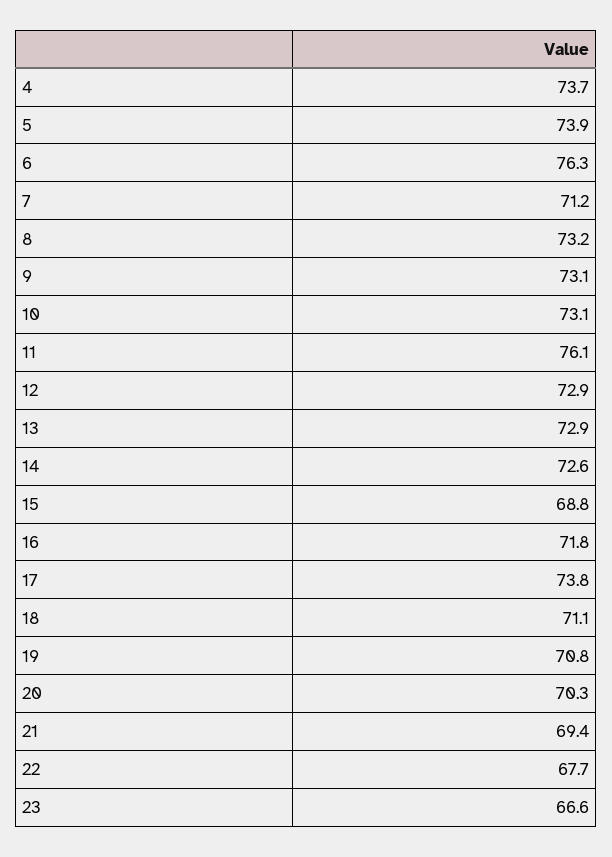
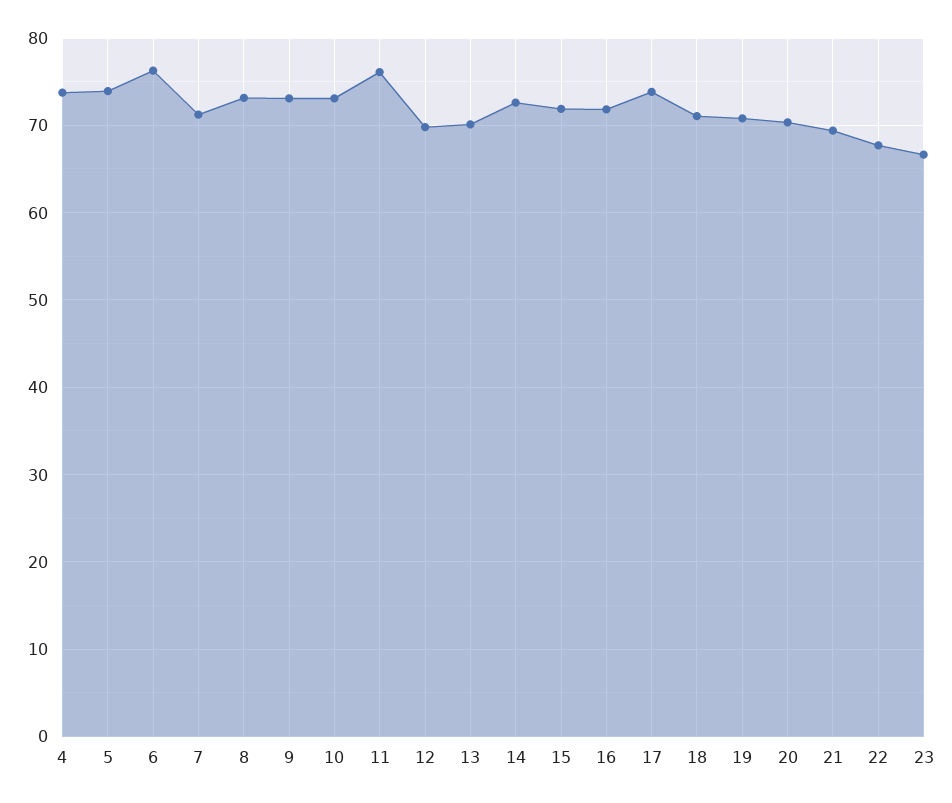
  {
    "4": 73.7,
    "5": 73.9,
    "6": 76.3,
    "7": 71.2,
    "8": 73.2,
    "9": 73.1,
    "10": 73.1,
    "11": 76.1,
-   "12": 72.9,
+   "12": 70,
-   "13": 72.9,
+   "13": 70,
    "14": 72.6,
-   "15": 68.8,
+   "15": 72,
    "16": 71.8,
    "17": 73.8,
    "18": 71.1,
    "19": 70.8,
    "20": 70.3,
    "21": 69.4,
    "22": 67.7,
    "23": 66.6
  }

